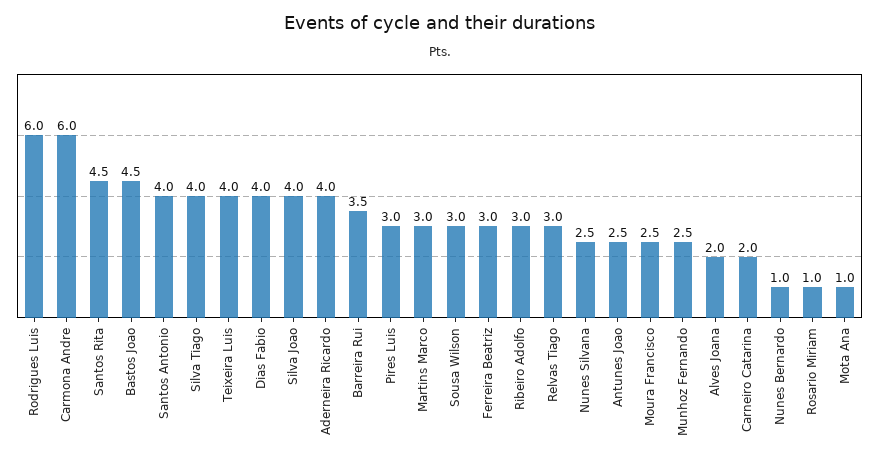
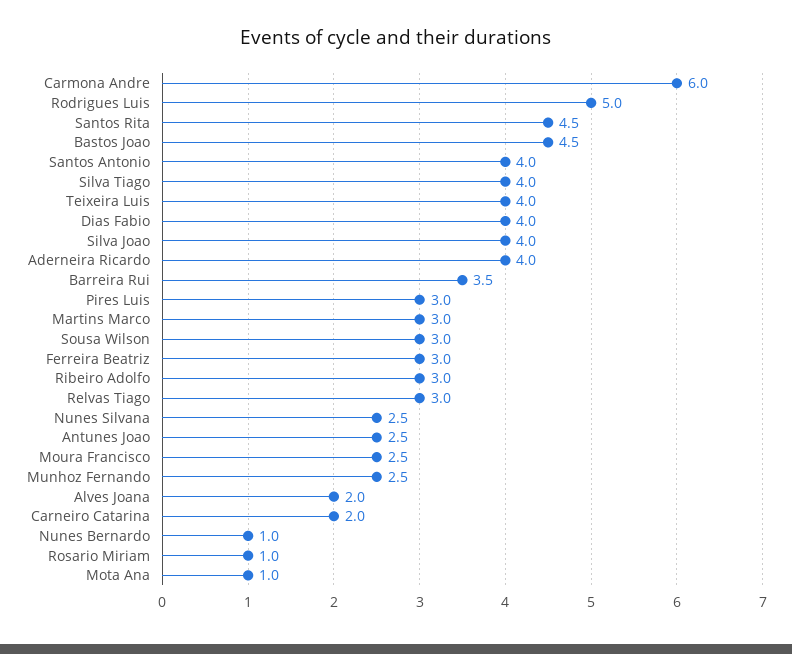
  {
-   "Rodrigues Luis": 6,
+   "Rodrigues Luis": 5,
    "Carmona Andre": 6,
    "Santos Rita": 4.5,
    "Bastos Joao": 4.5,
    "Santos Antonio": 4,
    "Silva Tiago": 4,
    "Teixeira Luis": 4,
    "Dias Fabio": 4,
    "Silva Joao": 4,
    "Aderneira Ricardo": 4,
    "Barreira Rui": 3.5,
    "Pires Luis": 3,
    "Martins Marco": 3,
    "Sousa Wilson": 3,
    "Ferreira Beatriz": 3,
    "Ribeiro Adolfo": 3,
    "Relvas Tiago": 3,
    "Nunes Silvana": 2.5,
    "Antunes Joao": 2.5,
    "Moura Francisco": 2.5,
    "Munhoz Fernando": 2.5,
    "Alves Joana": 2,
    "Carneiro Catarina": 2,
    "Nunes Bernardo": 1,
    "Rosario Miriam": 1,
    "Mota Ana": 1
  }

